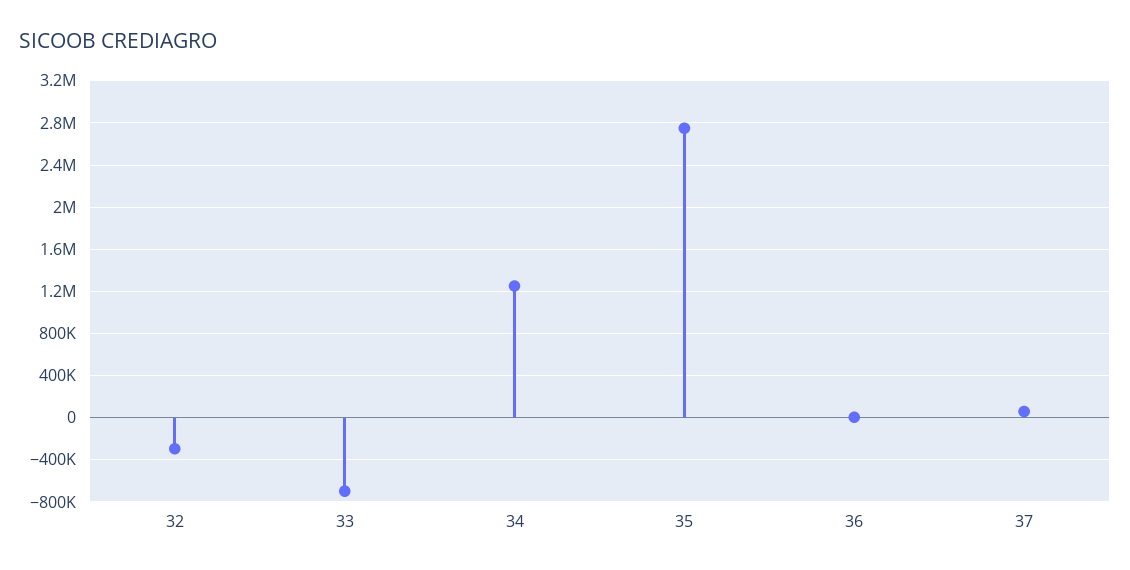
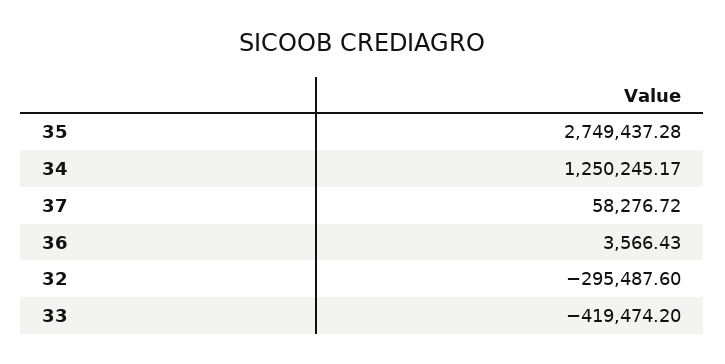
  {
    "32": -295487.6,
-   "33": -700000,
+   "33": -419474.2,
    "34": 1250245.17,
    "35": 2749437.28,
    "36": 3566.43,
    "37": 58276.72
  }

